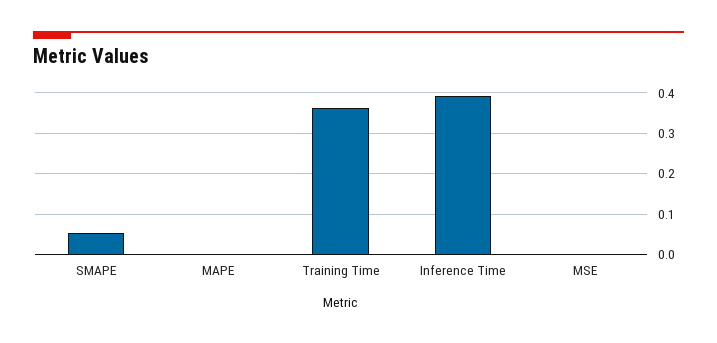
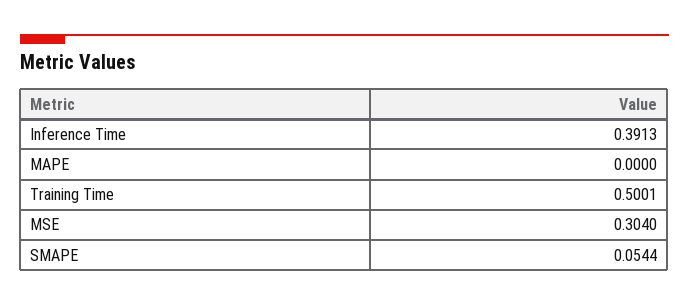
  {
    "SMAPE": 0.0544,
    "MAPE": 0,
-   "Training Time": 0.36,
+   "Training Time": 0.5001,
    "Inference Time": 0.3913,
-   "MSE": 0
+   "MSE": 0.304
  }

